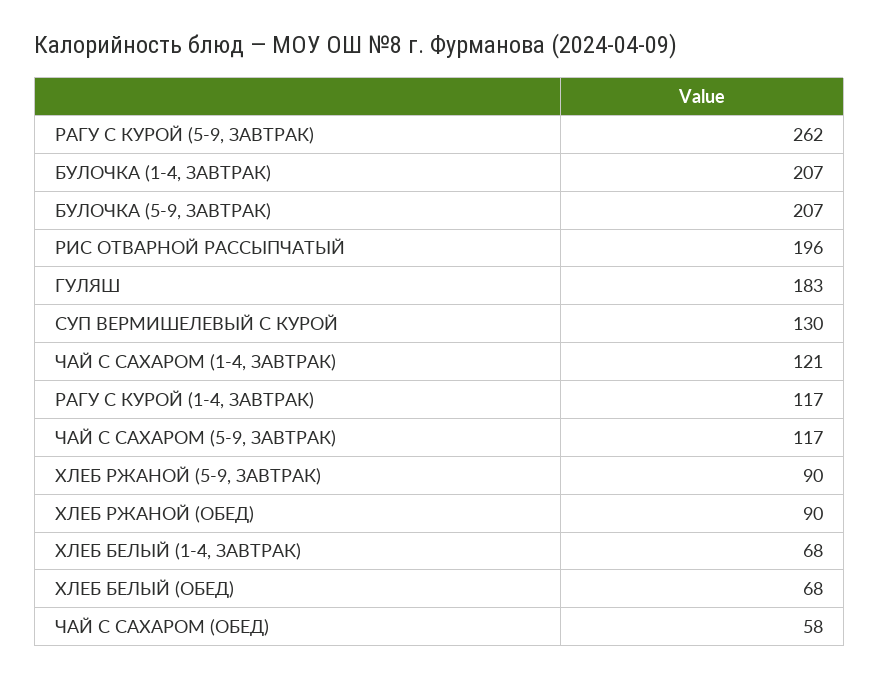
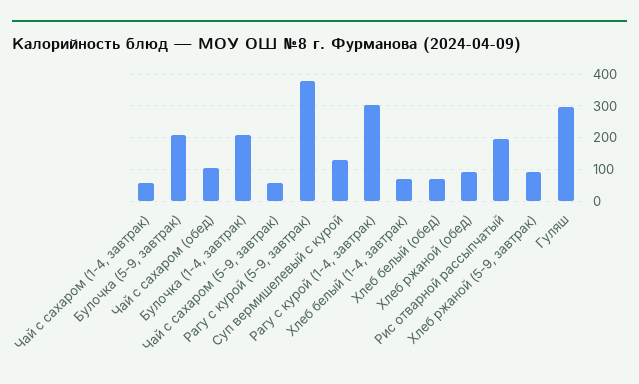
  {
-   "РАГУ С КУРОЙ (5-9, ЗАВТРАК)": 262,
+   "РАГУ С КУРОЙ (5-9, ЗАВТРАК)": 380,
    "БУЛОЧКА (1-4, ЗАВТРАК)": 207,
    "БУЛОЧКА (5-9, ЗАВТРАК)": 207,
    "РИС ОТВАРНОЙ РАССЫПЧАТЫЙ": 196,
-   "ГУЛЯШ": 183,
+   "ГУЛЯШ": 300,
    "СУП ВЕРМИШЕЛЕВЫЙ С КУРОЙ": 130,
-   "ЧАЙ С САХАРОМ (1-4, ЗАВТРАК)": 121,
+   "ЧАЙ С САХАРОМ (1-4, ЗАВТРАК)": 60,
-   "РАГУ С КУРОЙ (1-4, ЗАВТРАК)": 117,
+   "РАГУ С КУРОЙ (1-4, ЗАВТРАК)": 300,
-   "ЧАЙ С САХАРОМ (5-9, ЗАВТРАК)": 117,
+   "ЧАЙ С САХАРОМ (5-9, ЗАВТРАК)": 60,
    "ХЛЕБ РЖАНОЙ (5-9, ЗАВТРАК)": 90,
    "ХЛЕБ РЖАНОЙ (ОБЕД)": 90,
    "ХЛЕБ БЕЛЫЙ (1-4, ЗАВТРАК)": 68,
    "ХЛЕБ БЕЛЫЙ (ОБЕД)": 68,
-   "ЧАЙ С САХАРОМ (ОБЕД)": 58
+   "ЧАЙ С САХАРОМ (ОБЕД)": 100
  }

